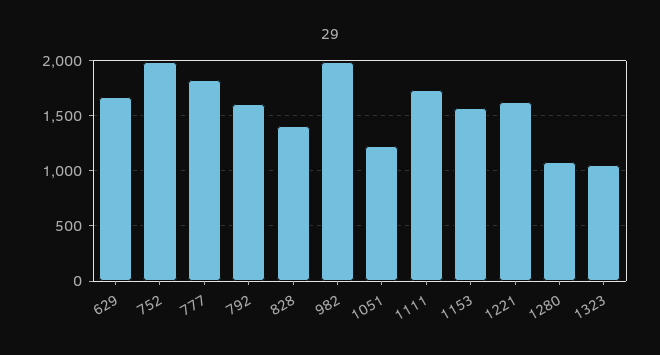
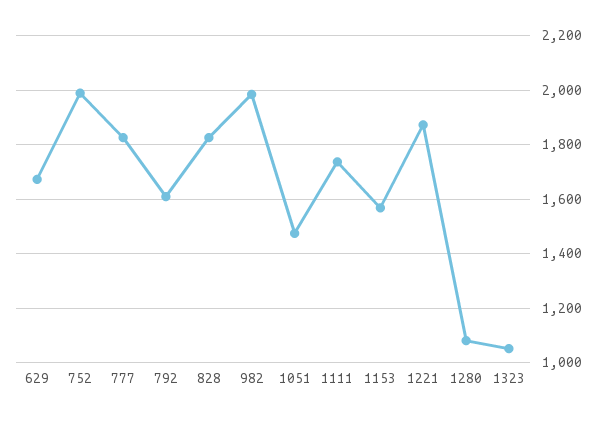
  {
    "629": 1675,
    "752": 2000,
    "777": 1825,
    "792": 1600,
-   "828": 1400,
+   "828": 1825,
    "982": 1975,
-   "1051": 1200,
+   "1051": 1475,
    "1111": 1725,
    "1153": 1575,
-   "1221": 1600,
+   "1221": 1875,
    "1280": 1075,
    "1323": 1050
  }

